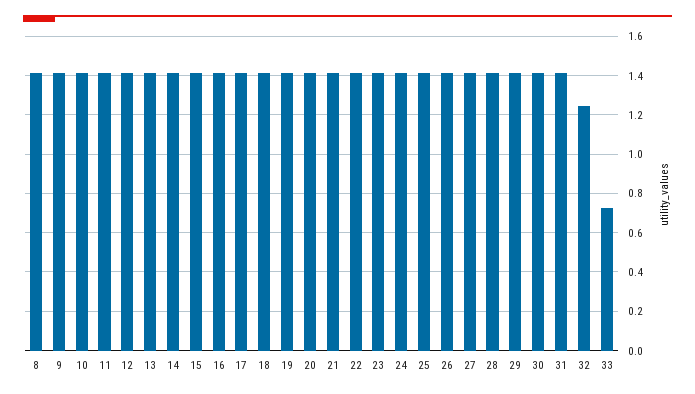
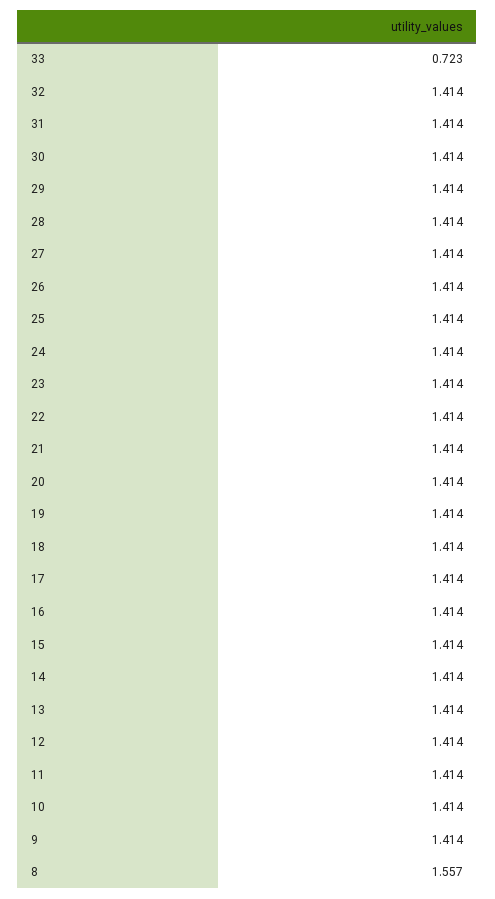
  {
-   "8": 1.4,
+   "8": 1.557,
    "9": 1.414,
    "10": 1.414,
    "11": 1.414,
    "12": 1.414,
    "13": 1.414,
    "14": 1.414,
    "15": 1.414,
    "16": 1.414,
    "17": 1.414,
    "18": 1.414,
    "19": 1.414,
    "20": 1.414,
    "21": 1.414,
    "22": 1.414,
    "23": 1.414,
    "24": 1.414,
    "25": 1.414,
    "26": 1.414,
    "27": 1.414,
    "28": 1.414,
    "29": 1.414,
    "30": 1.414,
    "31": 1.414,
-   "32": 1.25,
+   "32": 1.414,
    "33": 0.723
  }

